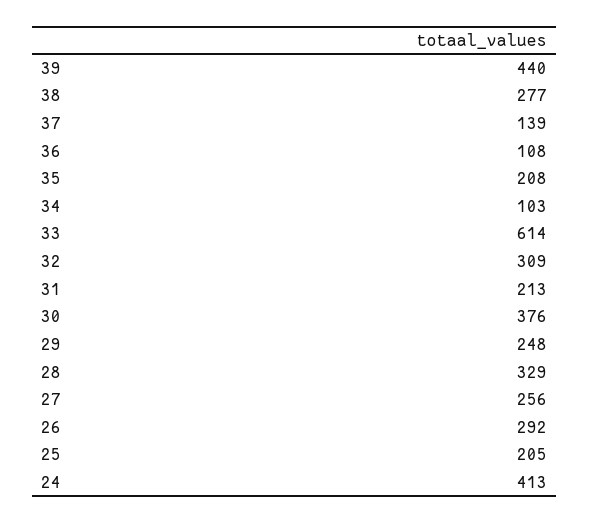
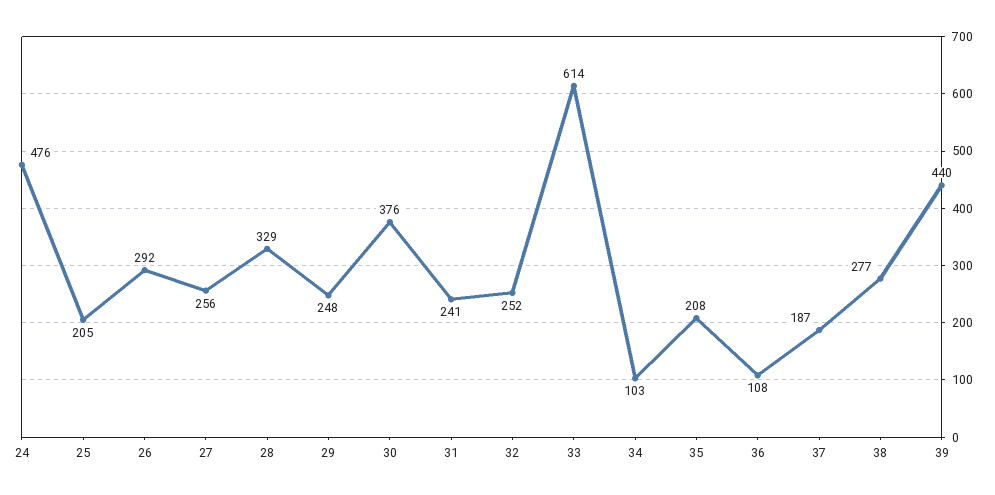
  {
    "39": 440,
    "38": 277,
-   "37": 139,
+   "37": 187,
    "36": 108,
    "35": 208,
    "34": 103,
    "33": 614,
-   "32": 309,
+   "32": 252,
-   "31": 213,
+   "31": 241,
    "30": 376,
    "29": 248,
    "28": 329,
    "27": 256,
    "26": 292,
    "25": 205,
-   "24": 413
+   "24": 476
  }

